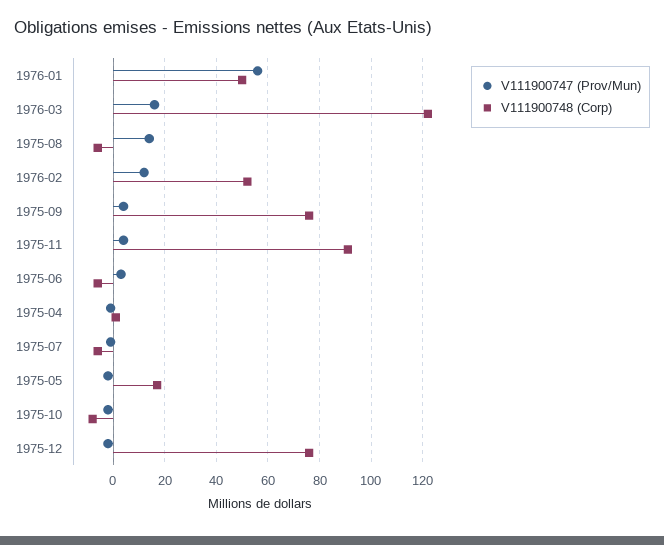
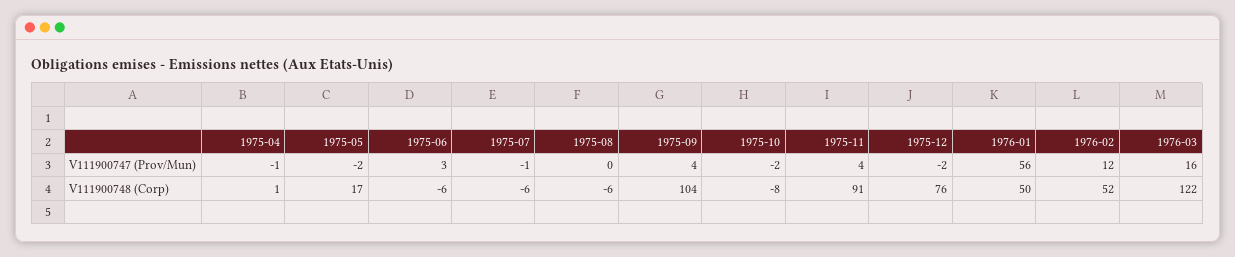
  {
    "V111900747 (Prov/Mun)": {
      "1976-01": 56,
      "1976-03": 16,
-     "1975-08": 15,
+     "1975-08": 0,
      "1976-02": 12,
      "1975-09": 4,
      "1975-11": 4,
      "1975-06": 3,
      "1975-04": -1,
      "1975-07": -1,
      "1975-05": -2,
      "1975-10": -2,
      "1975-12": -2
    },
    "V111900748 (Corp)": {
      "1976-01": 50,
      "1976-03": 122,
      "1975-08": -6,
      "1976-02": 52,
-     "1975-09": 75,
+     "1975-09": 104,
      "1975-11": 91,
      "1975-06": -6,
      "1975-04": 1,
      "1975-07": -6,
      "1975-05": 17,
      "1975-10": -8,
      "1975-12": 76
    }
  }

